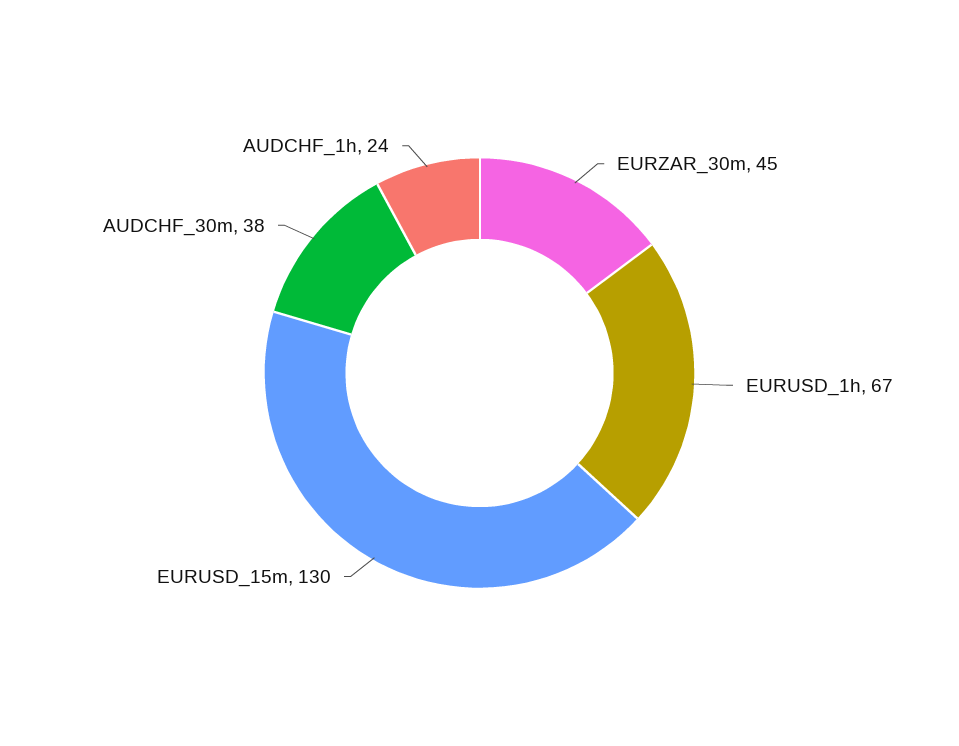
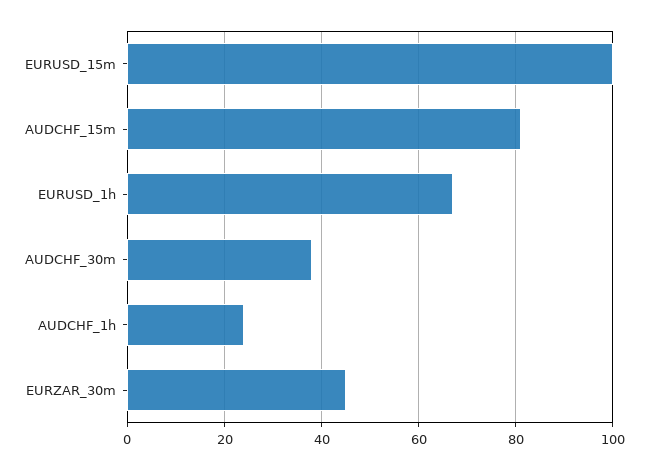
  {
    "EURZAR_30m": 45,
    "EURUSD_1h": 67,
-   "EURUSD_15m": 130,
+   "EURUSD_15m": 100,
    "AUDCHF_30m": 38,
-   "AUDCHF_1h": 24
+   "AUDCHF_1h": 24,
+   "AUDCHF_15m": 80
  }

